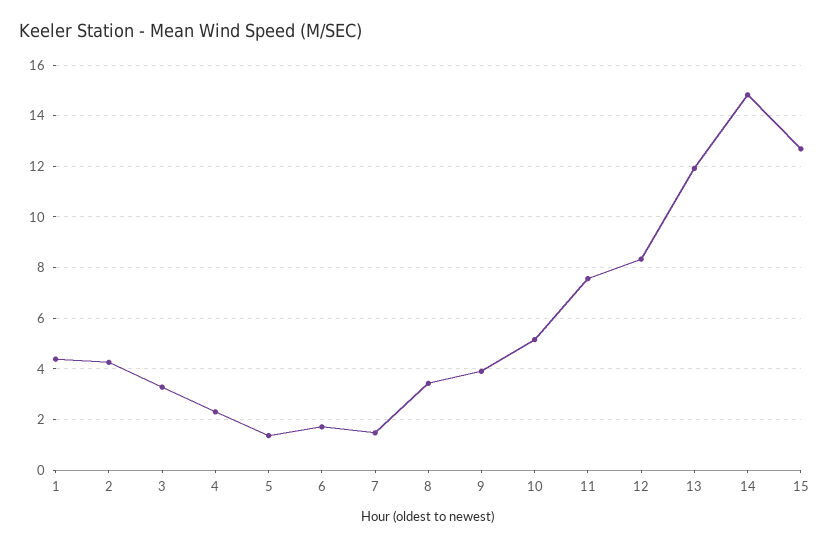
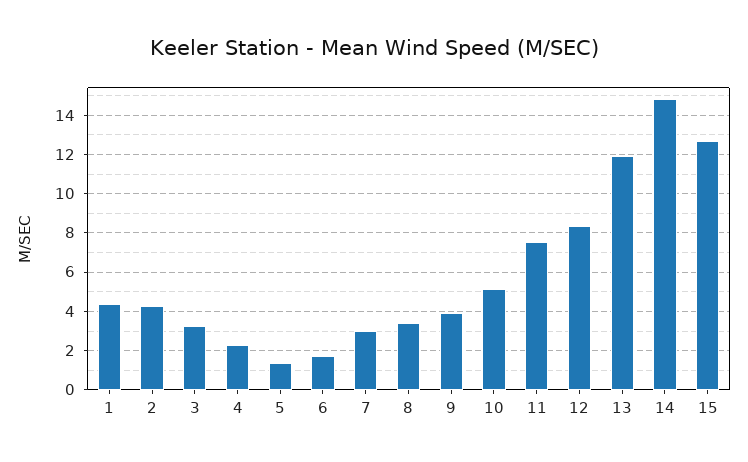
  {
    "1": 4.5,
    "2": 4.25,
    "3": 3.25,
    "4": 2.25,
    "5": 1.25,
    "6": 1.75,
-   "7": 1.5,
+   "7": 3,
    "8": 3.5,
    "9": 4,
    "10": 5.25,
    "11": 7.5,
    "12": 8.25,
    "13": 12,
    "14": 14.75,
    "15": 12.75
  }

